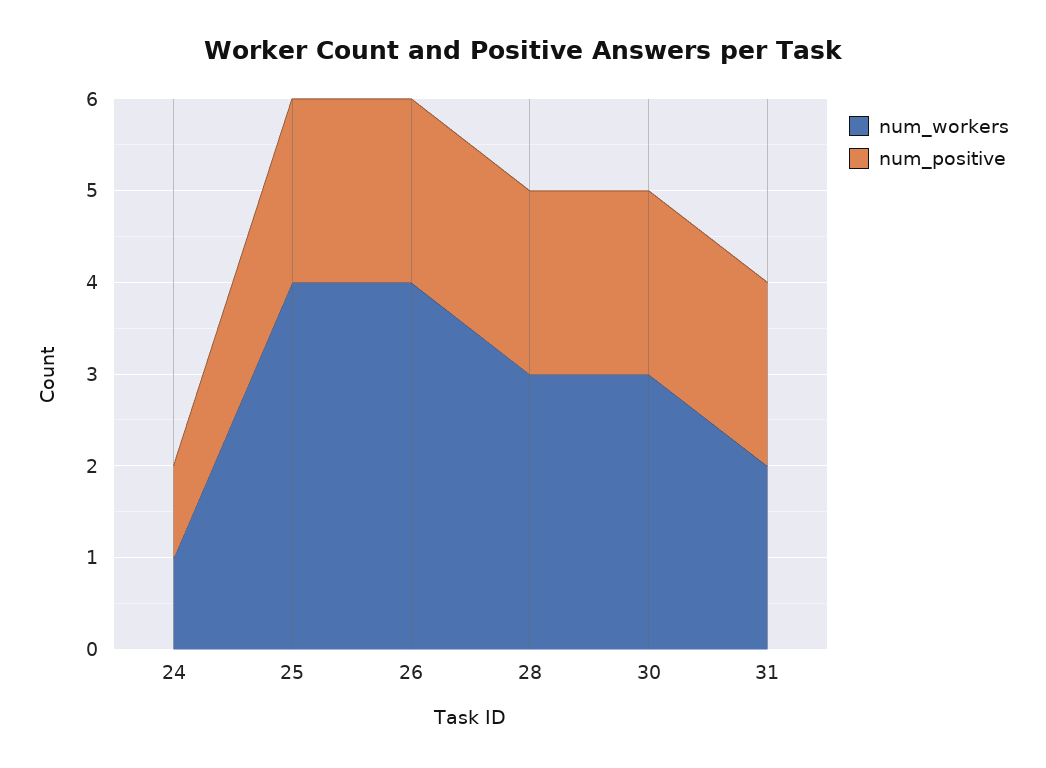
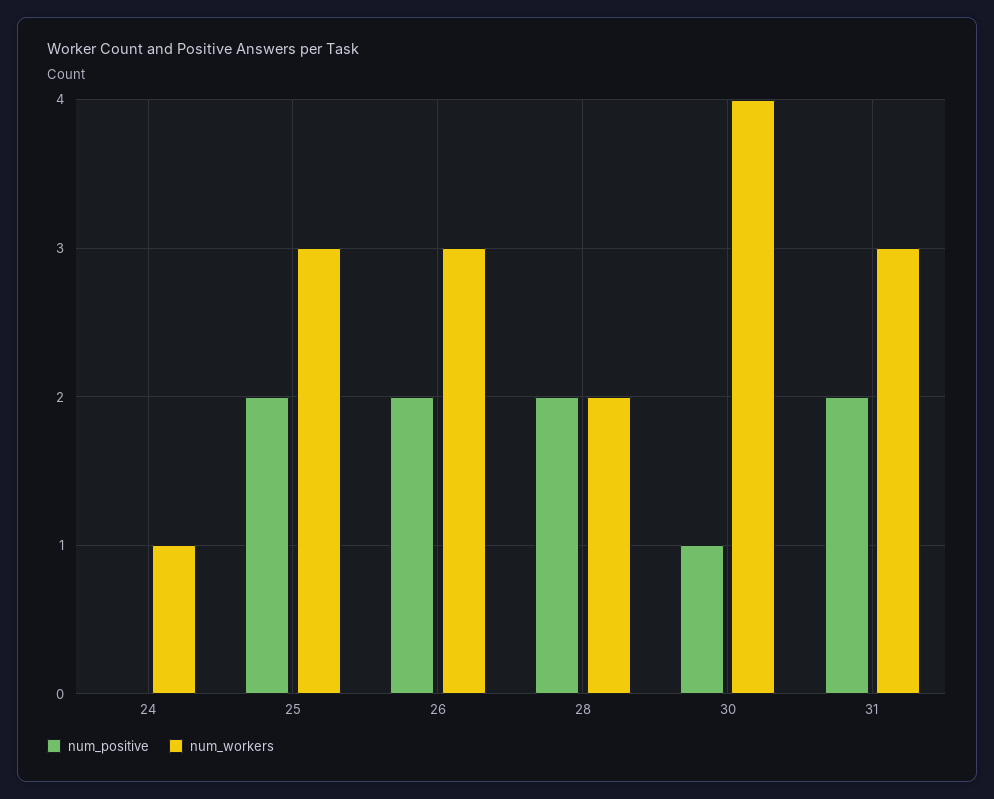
  {
    "num_workers": {
      "24": 1,
-     "25": 4,
+     "25": 3,
-     "26": 4,
+     "26": 3,
-     "28": 3,
+     "28": 2,
-     "30": 3,
+     "30": 4,
-     "31": 2
+     "31": 3
    },
    "num_positive": {
-     "24": 1,
+     "24": 0,
      "25": 2,
      "26": 2,
      "28": 2,
-     "30": 2,
+     "30": 1,
      "31": 2
    }
  }

